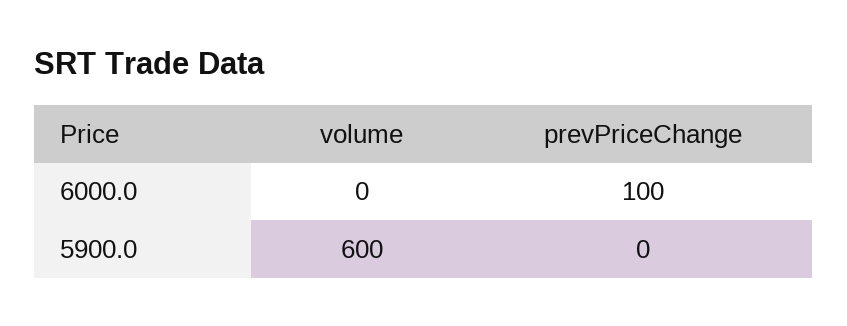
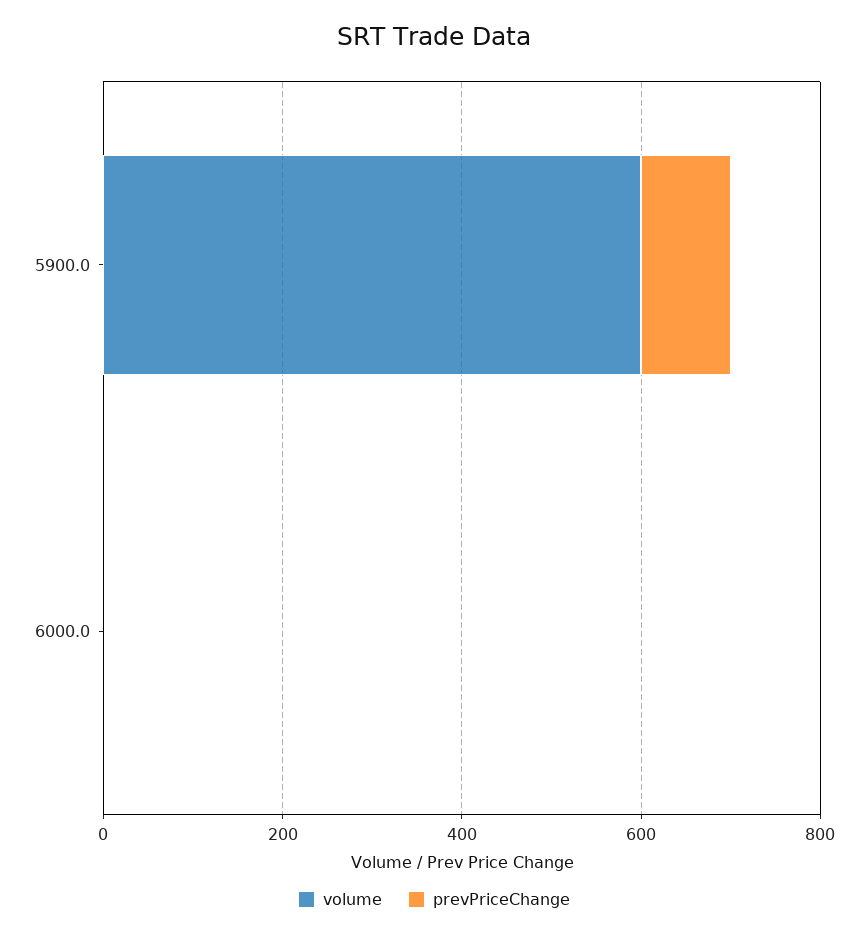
  {
    "volume": {
      "6000.0": 0,
      "5900.0": 600
    },
    "prevPriceChange": {
-     "6000.0": 100,
+     "6000.0": 0,
-     "5900.0": 0
+     "5900.0": 100
    }
  }

